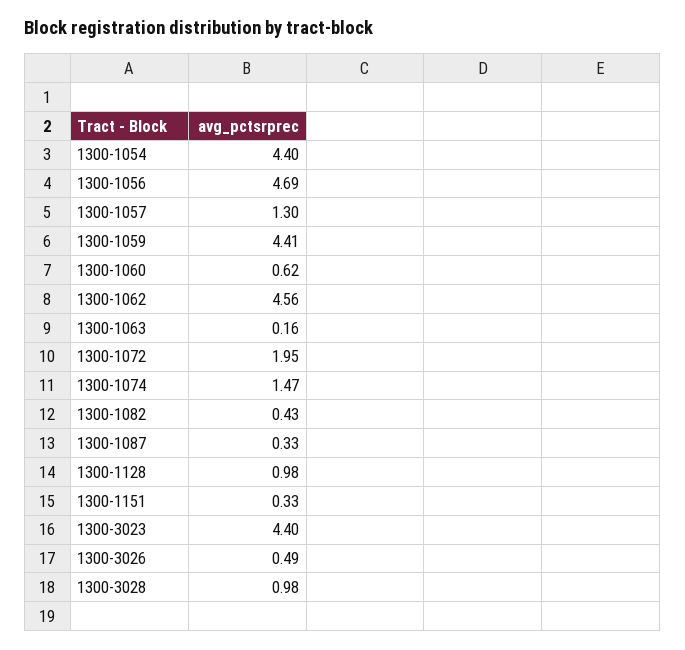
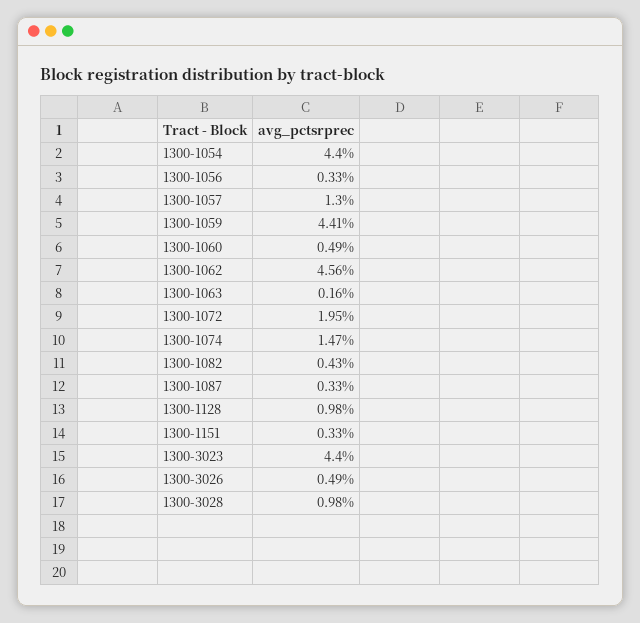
  {
    "1300-1054": 4.4,
-   "1300-1056": 4.69,
+   "1300-1056": 0.33,
    "1300-1057": 1.3,
    "1300-1059": 4.41,
-   "1300-1060": 0.62,
+   "1300-1060": 0.49,
    "1300-1062": 4.56,
    "1300-1063": 0.16,
    "1300-1072": 1.95,
    "1300-1074": 1.47,
    "1300-1082": 0.43,
    "1300-1087": 0.33,
    "1300-1128": 0.98,
    "1300-1151": 0.33,
    "1300-3023": 4.4,
    "1300-3026": 0.49,
    "1300-3028": 0.98
  }

